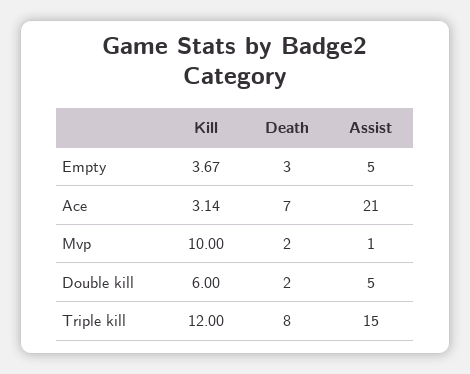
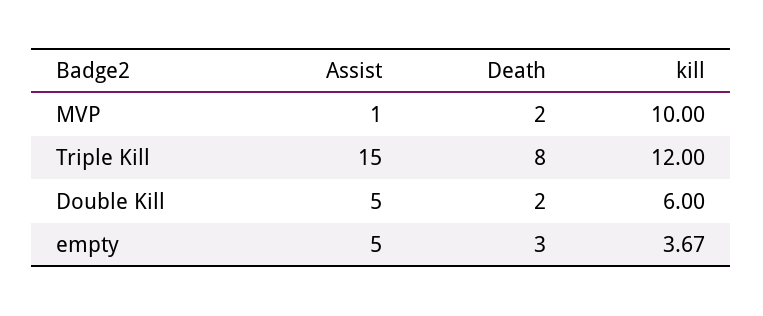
  {
    "Kill": {
      "Empty": 3.67,
-     "Ace": 3.14,
      "Mvp": 10,
      "Double kill": 6,
      "Triple kill": 12
    },
    "Death": {
      "Empty": 3,
-     "Ace": 7,
      "Mvp": 2,
      "Double kill": 2,
      "Triple kill": 8
    },
    "Assist": {
      "Empty": 5,
-     "Ace": 21,
      "Mvp": 1,
      "Double kill": 5,
      "Triple kill": 15
    }
  }

